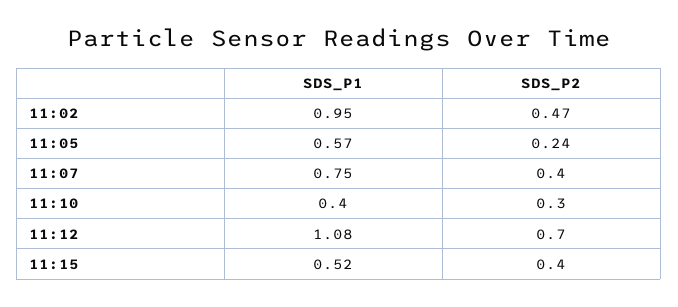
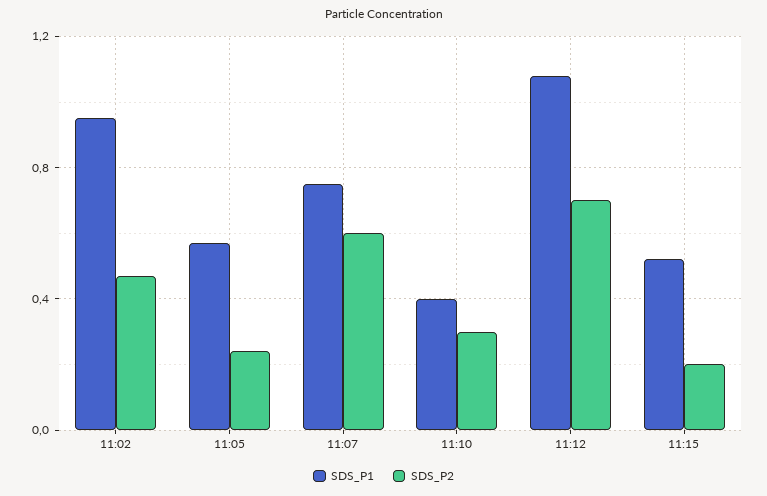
  {
    "SDS_P1": {
      "11:02": 0.95,
      "11:05": 0.57,
      "11:07": 0.75,
      "11:10": 0.4,
      "11:12": 1.08,
      "11:15": 0.52
    },
    "SDS_P2": {
      "11:02": 0.47,
      "11:05": 0.24,
-     "11:07": 0.4,
+     "11:07": 0.6,
      "11:10": 0.3,
      "11:12": 0.7,
-     "11:15": 0.4
+     "11:15": 0.2
    }
  }

